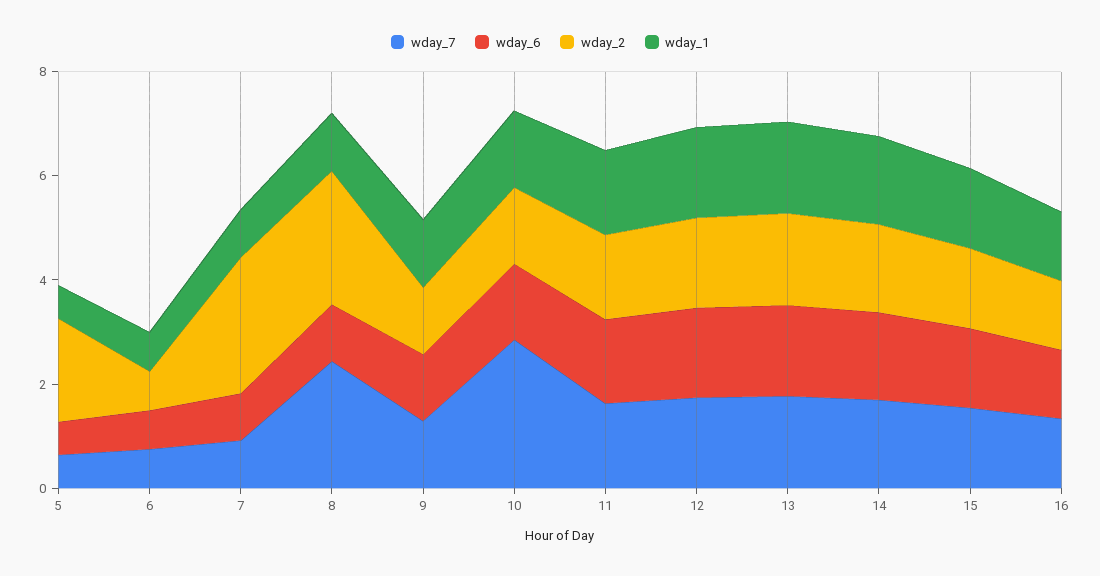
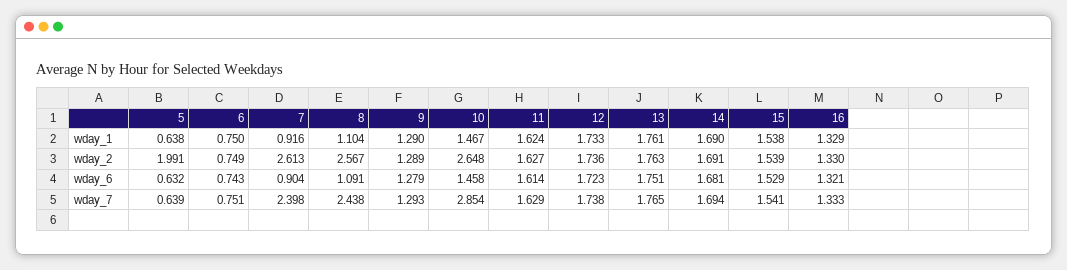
  {
    "wday_7": {
      "5": 0.639,
      "6": 0.751,
-     "7": 1,
+     "7": 2.398,
      "8": 2.438,
      "9": 1.293,
      "10": 2.854,
      "11": 1.629,
      "12": 1.738,
      "13": 1.765,
      "14": 1.694,
      "15": 1.541,
      "16": 1.333
    },
    "wday_6": {
      "5": 0.632,
      "6": 0.743,
      "7": 0.904,
      "8": 1.091,
      "9": 1.279,
      "10": 1.458,
      "11": 1.614,
      "12": 1.723,
      "13": 1.751,
      "14": 1.681,
      "15": 1.529,
      "16": 1.321
    },
    "wday_2": {
      "5": 1.991,
      "6": 0.749,
      "7": 2.613,
      "8": 2.567,
      "9": 1.289,
-     "10": 1.5,
+     "10": 2.648,
      "11": 1.627,
      "12": 1.736,
      "13": 1.763,
      "14": 1.691,
      "15": 1.539,
      "16": 1.33
    },
    "wday_1": {
      "5": 0.638,
      "6": 0.75,
      "7": 0.916,
      "8": 1.104,
      "9": 1.29,
      "10": 1.467,
      "11": 1.624,
      "12": 1.733,
      "13": 1.761,
      "14": 1.69,
      "15": 1.538,
      "16": 1.329
    }
  }

